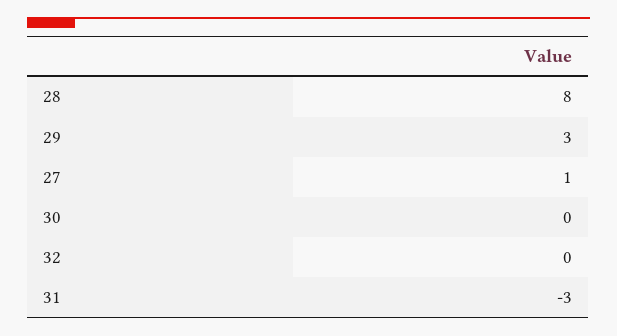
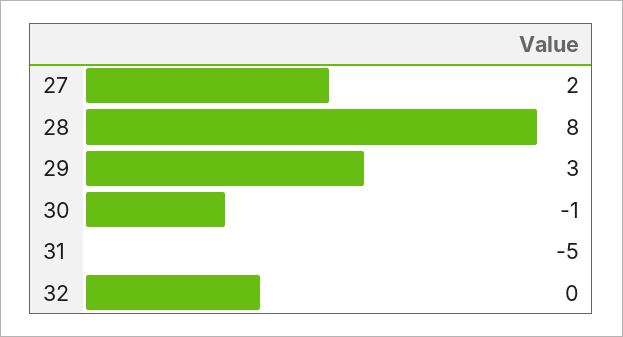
  {
    "28": 8,
    "29": 3,
-   "27": 1,
+   "27": 2,
-   "30": 0,
+   "30": -1,
    "32": 0,
-   "31": -3
+   "31": -5
  }

